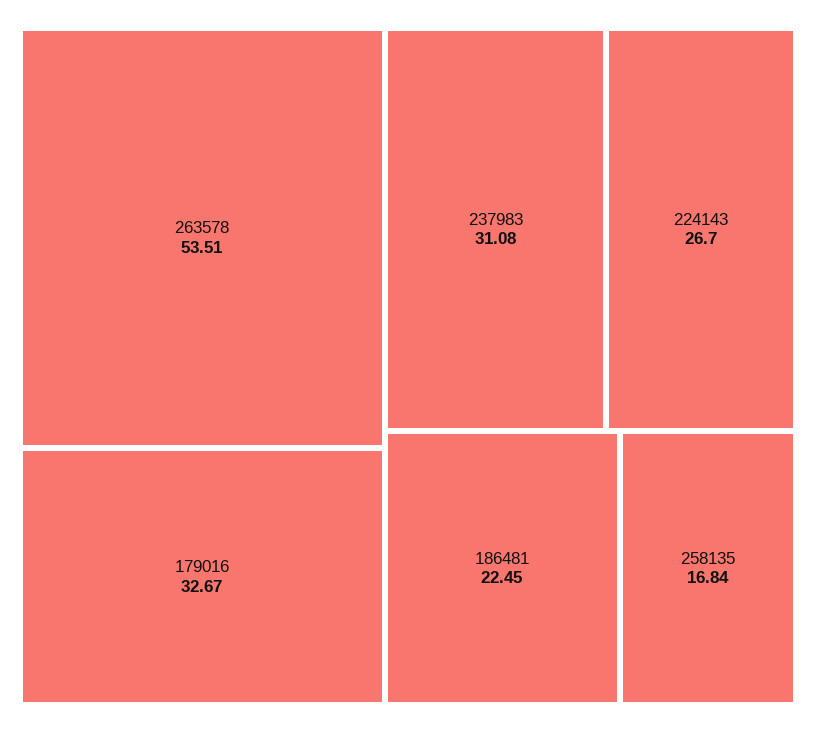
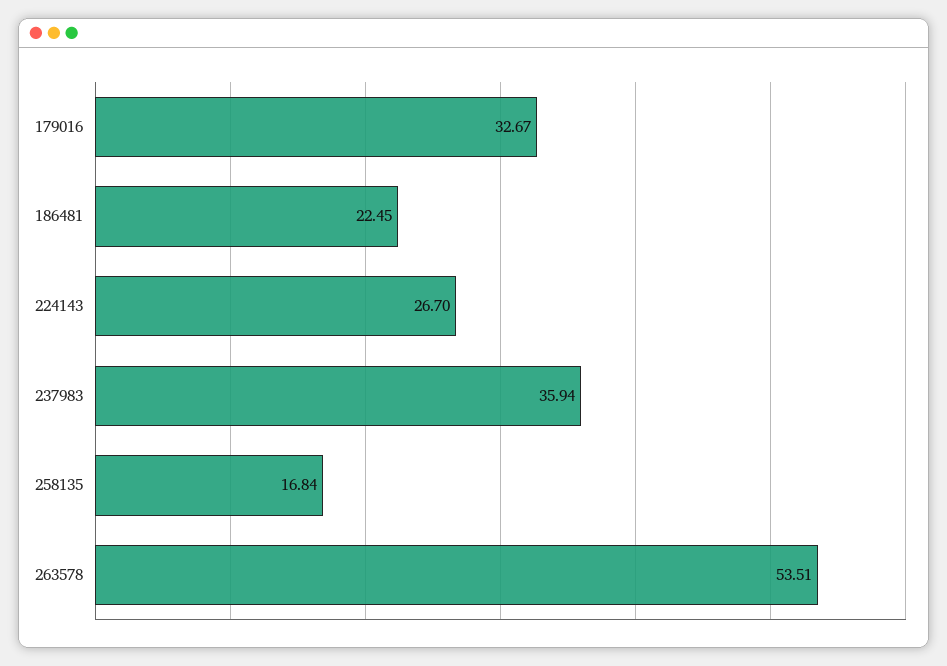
  {
    "263578": 53.51,
    "179016": 32.67,
-   "237983": 31.08,
+   "237983": 35.94,
    "224143": 26.7,
    "186481": 22.45,
    "258135": 16.84
  }

